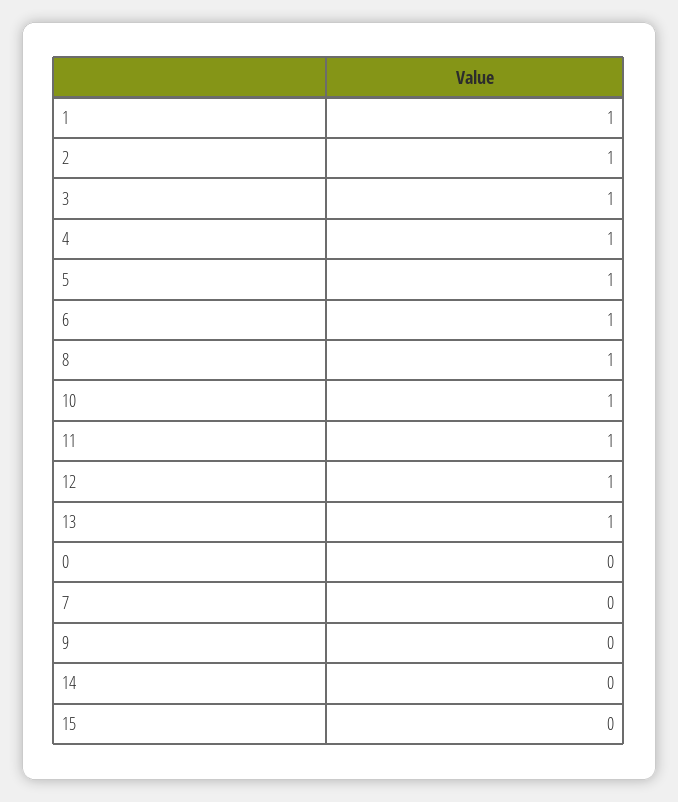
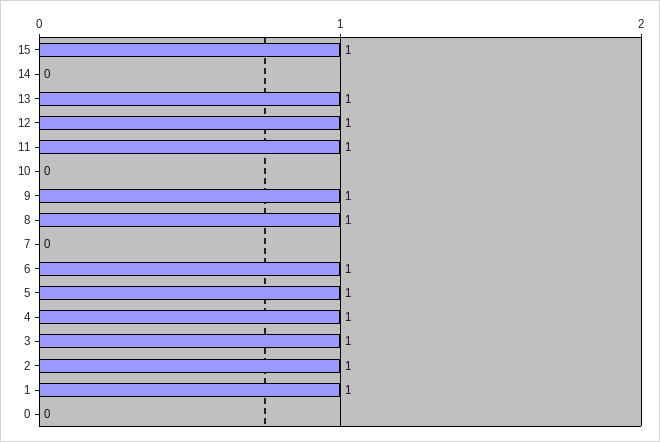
  {
    "1": 1,
    "2": 1,
    "3": 1,
    "4": 1,
    "5": 1,
    "6": 1,
    "8": 1,
-   "10": 1,
+   "10": 0,
    "11": 1,
    "12": 1,
    "13": 1,
    "0": 0,
    "7": 0,
-   "9": 0,
+   "9": 1,
    "14": 0,
-   "15": 0
+   "15": 1
  }

